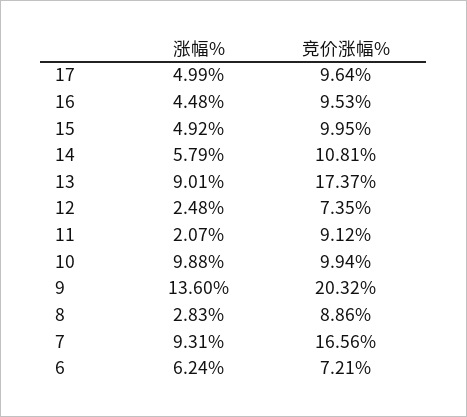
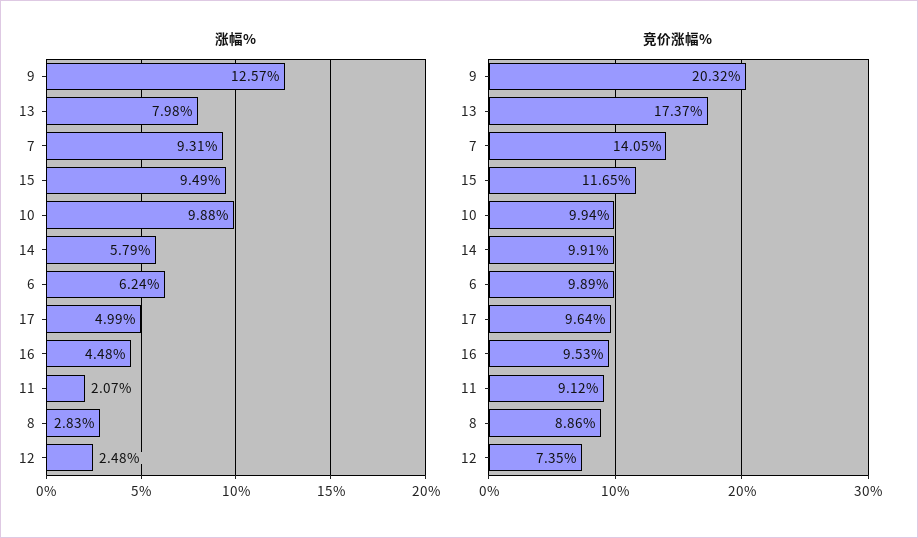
  {
    "涨幅%": {
      "17": 4.99,
      "16": 4.48,
-     "15": 4.92,
+     "15": 9.49,
      "14": 5.79,
-     "13": 9.01,
+     "13": 7.98,
      "12": 2.48,
      "11": 2.07,
      "10": 9.88,
-     "9": 13.6,
+     "9": 12.57,
      "8": 2.83,
      "7": 9.31,
      "6": 6.24
    },
    "竞价涨幅%": {
      "17": 9.64,
      "16": 9.53,
-     "15": 9.95,
+     "15": 11.65,
-     "14": 10.81,
+     "14": 9.91,
      "13": 17.37,
      "12": 7.35,
      "11": 9.12,
      "10": 9.94,
      "9": 20.32,
      "8": 8.86,
-     "7": 16.56,
+     "7": 14.05,
-     "6": 7.21
+     "6": 9.89
    }
  }

